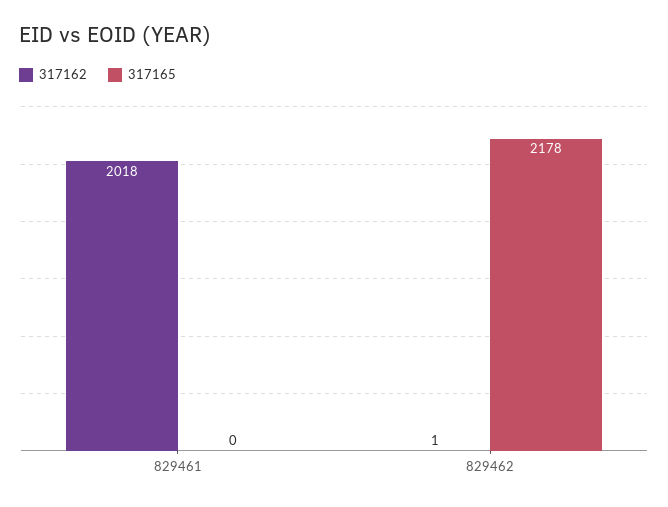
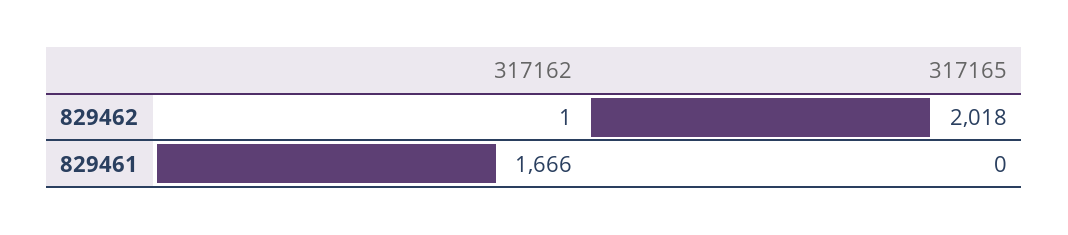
  {
    "317162": {
-     "829461": 2018,
+     "829461": 1666,
      "829462": 1
    },
    "317165": {
      "829461": 0,
-     "829462": 2178
+     "829462": 2018
    }
  }

